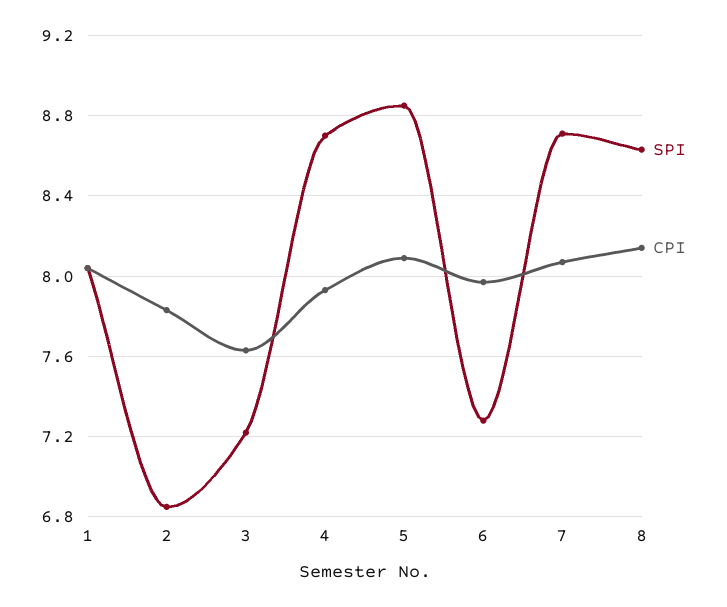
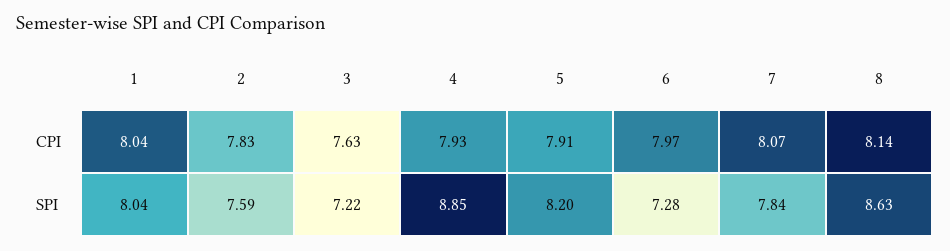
  {
    "SPI": {
      "1": 8.04,
-     "2": 6.85,
+     "2": 7.59,
      "3": 7.22,
-     "4": 8.7,
+     "4": 8.85,
-     "5": 8.85,
+     "5": 8.2,
      "6": 7.28,
-     "7": 8.7,
+     "7": 7.84,
      "8": 8.63
    },
    "CPI": {
      "1": 8.04,
      "2": 7.83,
      "3": 7.63,
      "4": 7.93,
-     "5": 8.1,
+     "5": 7.91,
      "6": 7.97,
      "7": 8.07,
      "8": 8.14
    }
  }

